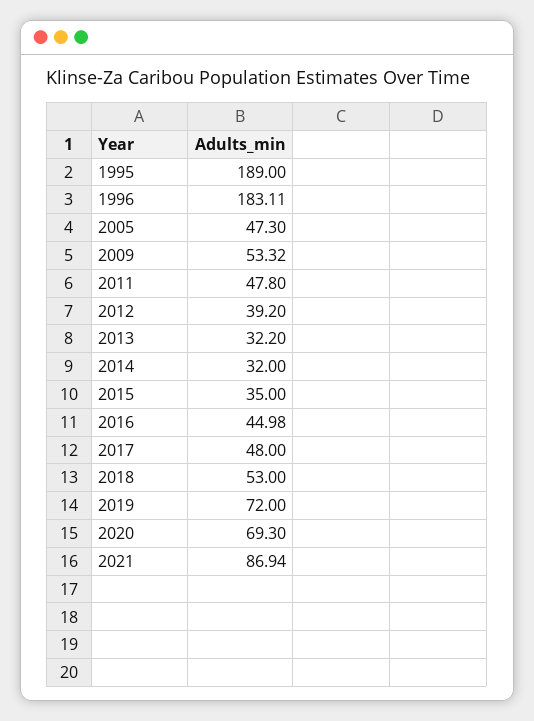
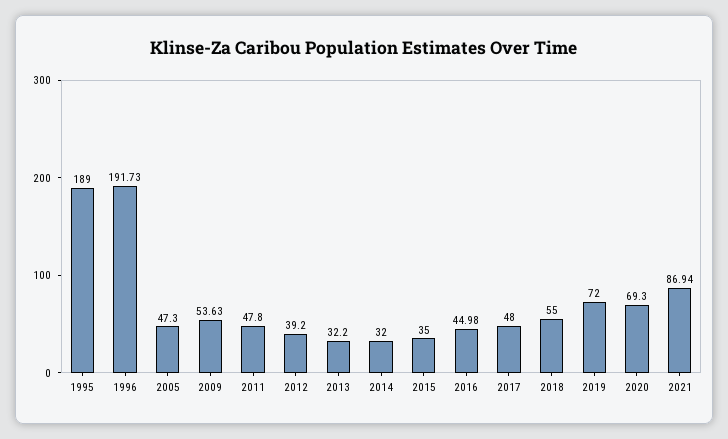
  {
    "1995": 189,
-   "1996": 183.11,
+   "1996": 191.73,
    "2005": 47.3,
-   "2009": 53.32,
+   "2009": 53.63,
    "2011": 47.8,
    "2012": 39.2,
    "2013": 32.2,
    "2014": 32,
    "2015": 35,
    "2016": 44.98,
    "2017": 48,
-   "2018": 53,
+   "2018": 55,
    "2019": 72,
    "2020": 69.3,
    "2021": 86.94
  }

